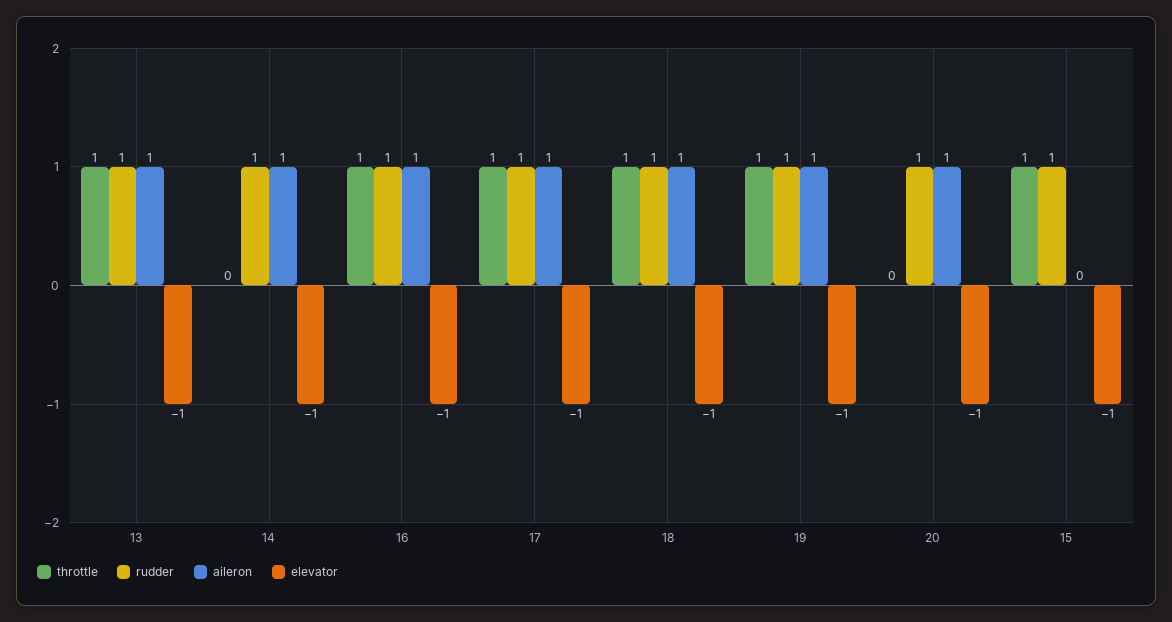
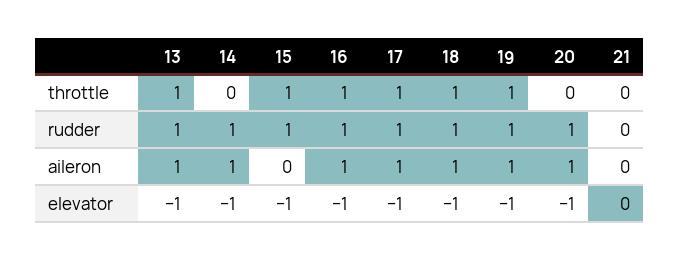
  {
    "throttle": {
      "13": 1,
      "14": 0,
      "16": 1,
      "17": 1,
      "18": 1,
      "19": 1,
      "20": 0,
-     "15": 1
+     "15": 1,
+     "21": 0
    },
    "rudder": {
      "13": 1,
      "14": 1,
      "16": 1,
      "17": 1,
      "18": 1,
      "19": 1,
      "20": 1,
-     "15": 1
+     "15": 1,
+     "21": 0
    },
    "aileron": {
      "13": 1,
      "14": 1,
      "16": 1,
      "17": 1,
      "18": 1,
      "19": 1,
      "20": 1,
-     "15": 0
+     "15": 0,
+     "21": 0
    },
    "elevator": {
      "13": -1,
      "14": -1,
      "16": -1,
      "17": -1,
      "18": -1,
      "19": -1,
      "20": -1,
-     "15": -1
+     "15": -1,
+     "21": 0
    }
  }

